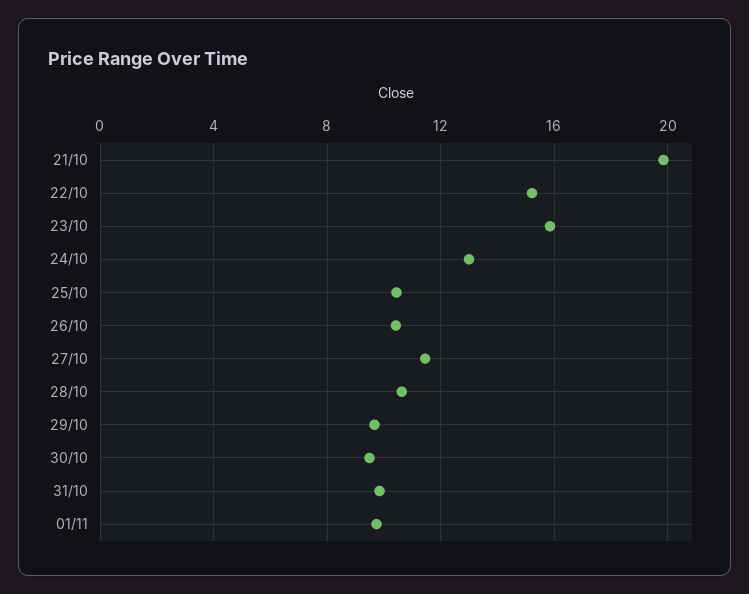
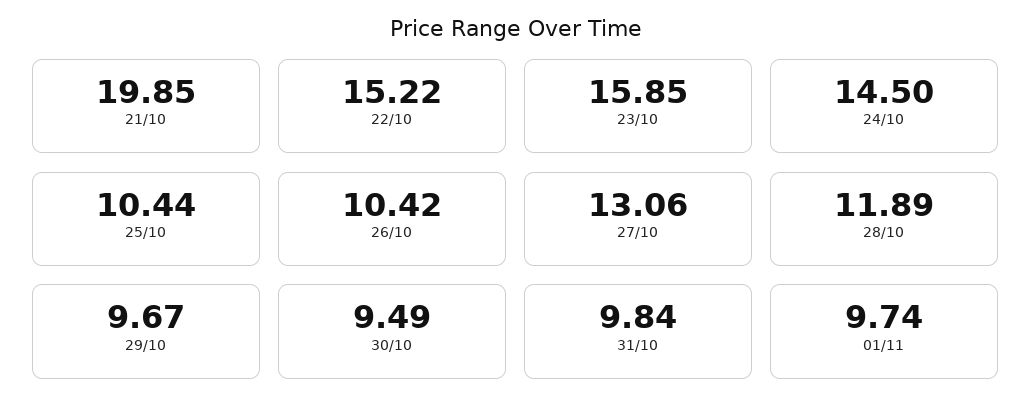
  {
    "21/10": 19.85,
    "22/10": 15.22,
    "23/10": 15.85,
-   "24/10": 13,
+   "24/10": 14.5,
    "25/10": 10.44,
    "26/10": 10.42,
-   "27/10": 11.5,
+   "27/10": 13.06,
-   "28/10": 10.5,
+   "28/10": 11.89,
    "29/10": 9.67,
    "30/10": 9.49,
    "31/10": 9.84,
    "01/11": 9.74
  }

